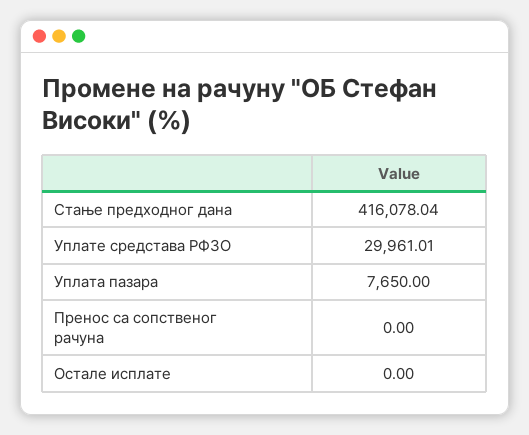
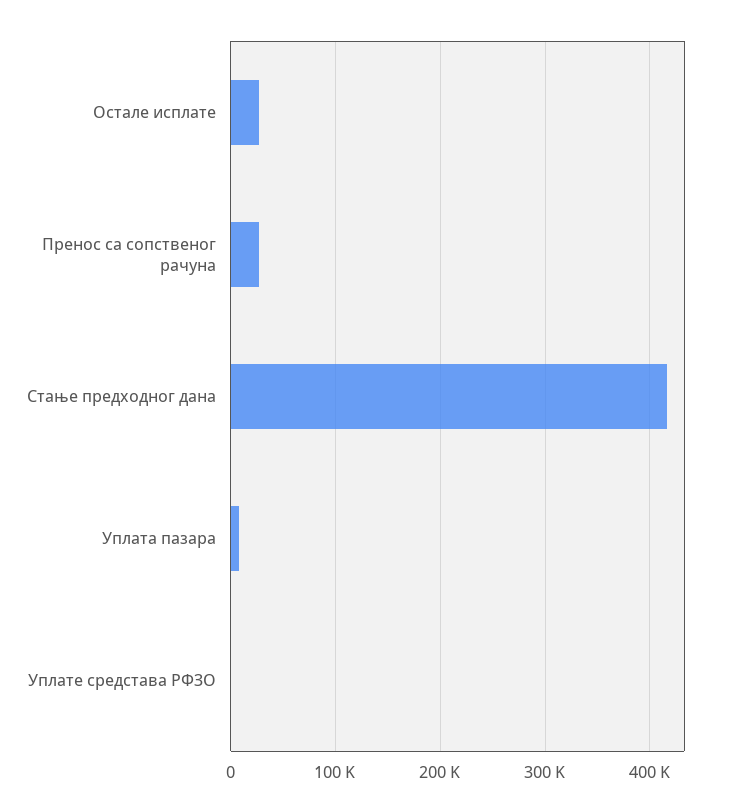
  {
    "Стање предходног дана": 416078.04,
-   "Уплате средстава РФЗО": 29961.01,
+   "Уплате средстава РФЗО": 0,
    "Уплата пазара": 7650,
-   "Пренос са сопственог рачуна": 0,
+   "Пренос са сопственог рачуна": 30000,
-   "Остале исплате": 0
+   "Остале исплате": 30000
  }

